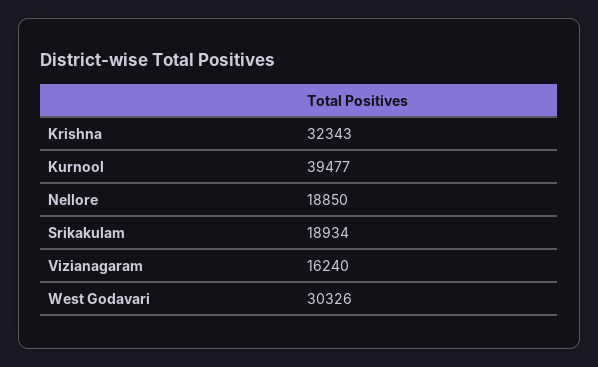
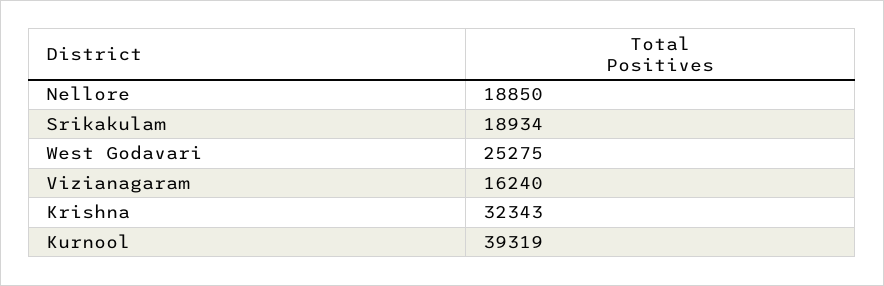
  {
    "Krishna": 32343,
-   "Kurnool": 39477,
+   "Kurnool": 39319,
    "Nellore": 18850,
    "Srikakulam": 18934,
    "Vizianagaram": 16240,
-   "West Godavari": 30326
+   "West Godavari": 25275
  }

